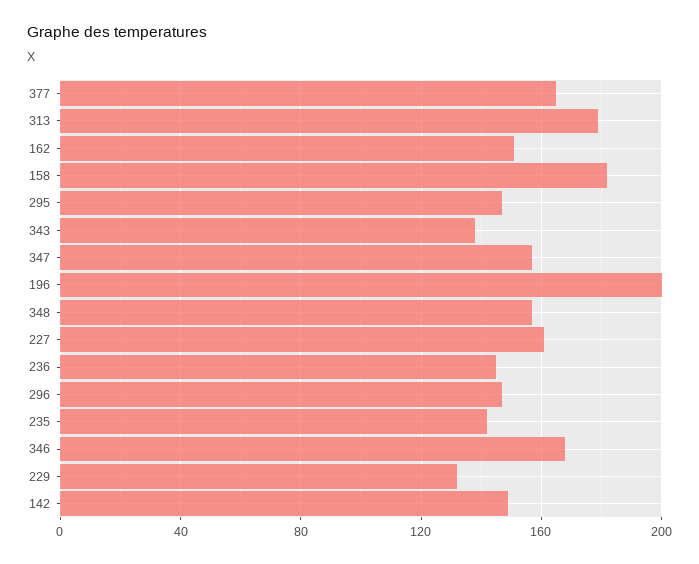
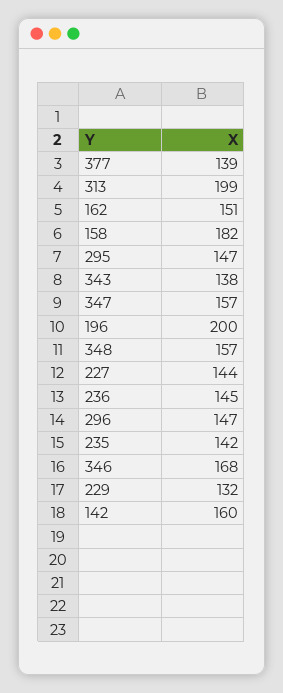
  {
-   "377": 165,
+   "377": 139,
-   "313": 180,
+   "313": 199,
    "162": 151,
    "158": 182,
    "295": 147,
    "343": 138,
    "347": 157,
    "196": 200,
    "348": 157,
-   "227": 160,
+   "227": 144,
    "236": 145,
    "296": 147,
    "235": 142,
    "346": 168,
    "229": 132,
-   "142": 150
+   "142": 160
  }

